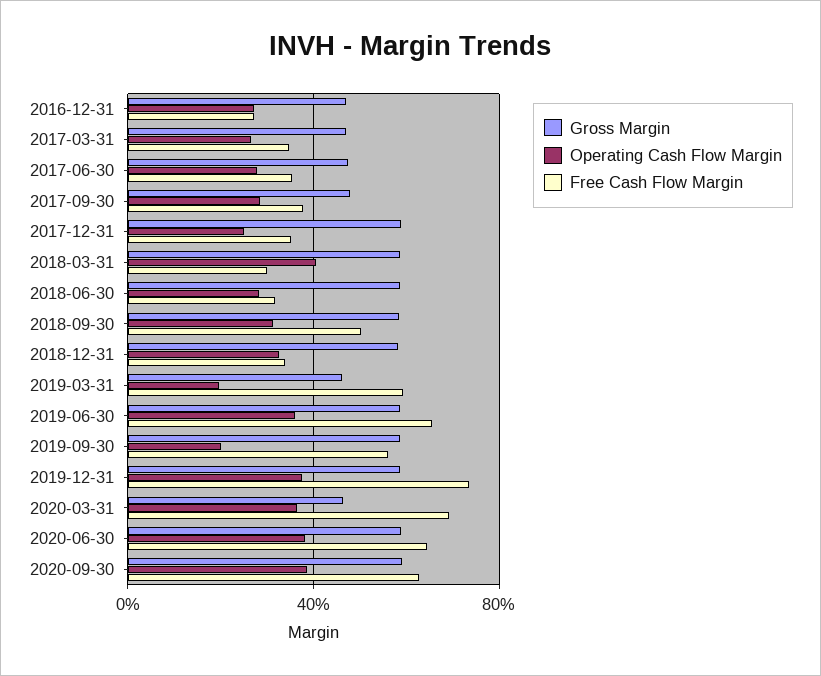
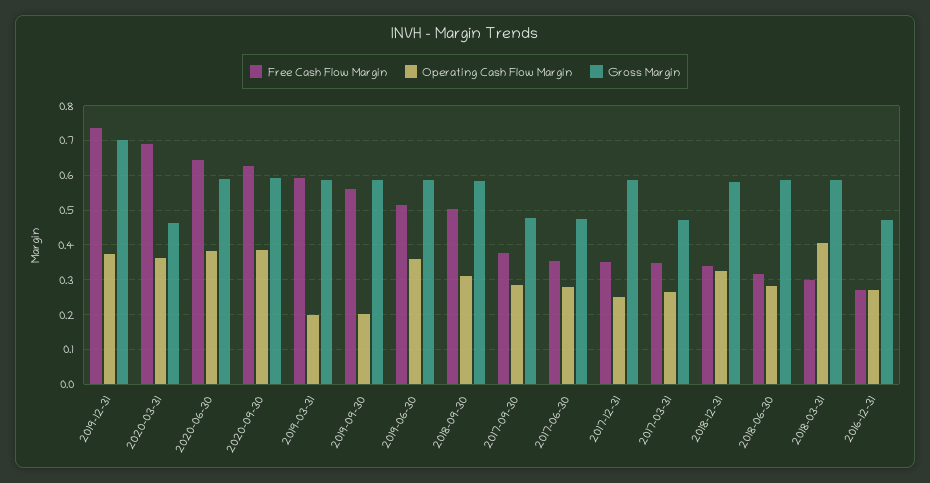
  {
    "Gross Margin": {
      "2016-12-31": 0.48,
      "2017-03-31": 0.48,
      "2017-06-30": 0.48,
      "2017-09-30": 0.48,
      "2017-12-31": 0.58,
      "2018-03-31": 0.58,
      "2018-06-30": 0.58,
      "2018-09-30": 0.58,
      "2018-12-31": 0.58,
-     "2019-03-31": 0.45,
+     "2019-03-31": 0.58,
      "2019-06-30": 0.58,
      "2019-09-30": 0.58,
-     "2019-12-31": 0.6,
+     "2019-12-31": 0.7,
      "2020-03-31": 0.46,
      "2020-06-30": 0.58,
      "2020-09-30": 0.6
    },
    "Operating Cash Flow Margin": {
      "2016-12-31": 0.28,
      "2017-03-31": 0.26,
      "2017-06-30": 0.28,
      "2017-09-30": 0.28,
      "2017-12-31": 0.24,
      "2018-03-31": 0.4,
      "2018-06-30": 0.28,
      "2018-09-30": 0.32,
      "2018-12-31": 0.32,
      "2019-03-31": 0.2,
      "2019-06-30": 0.36,
      "2019-09-30": 0.2,
      "2019-12-31": 0.38,
      "2020-03-31": 0.36,
      "2020-06-30": 0.38,
      "2020-09-30": 0.38
    },
    "Free Cash Flow Margin": {
      "2016-12-31": 0.28,
      "2017-03-31": 0.34,
      "2017-06-30": 0.36,
      "2017-09-30": 0.38,
      "2017-12-31": 0.36,
      "2018-03-31": 0.3,
      "2018-06-30": 0.32,
      "2018-09-30": 0.5,
      "2018-12-31": 0.34,
      "2019-03-31": 0.6,
-     "2019-06-30": 0.65,
+     "2019-06-30": 0.52,
      "2019-09-30": 0.56,
      "2019-12-31": 0.74,
      "2020-03-31": 0.7,
      "2020-06-30": 0.64,
      "2020-09-30": 0.62
    }
  }

